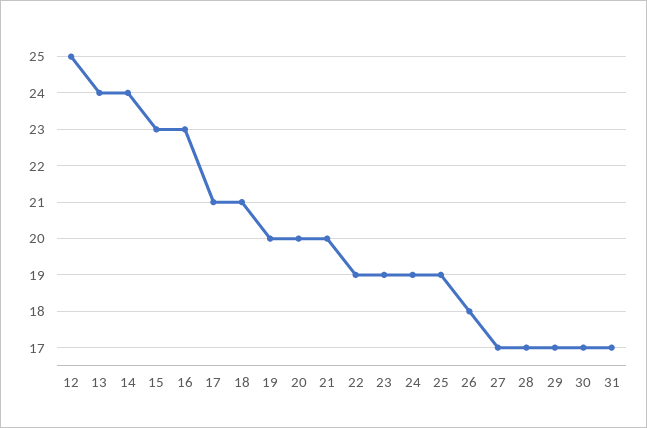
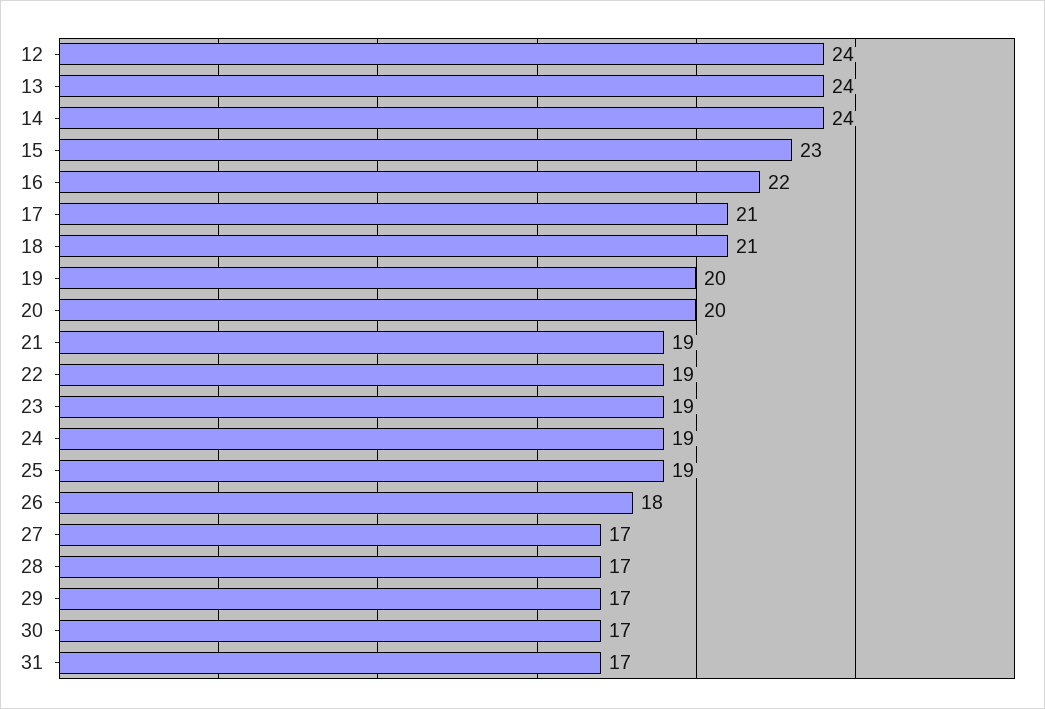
  {
-   "12": 25,
+   "12": 24,
    "13": 24,
    "14": 24,
    "15": 23,
-   "16": 23,
+   "16": 22,
    "17": 21,
    "18": 21,
    "19": 20,
    "20": 20,
-   "21": 20,
+   "21": 19,
    "22": 19,
    "23": 19,
    "24": 19,
    "25": 19,
    "26": 18,
    "27": 17,
    "28": 17,
    "29": 17,
    "30": 17,
    "31": 17
  }

